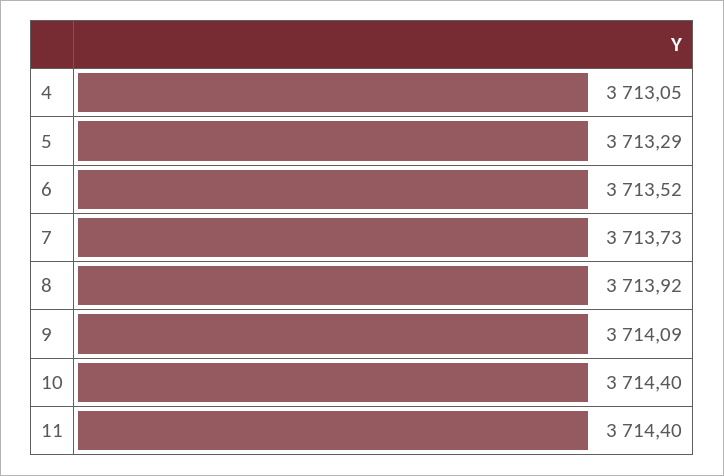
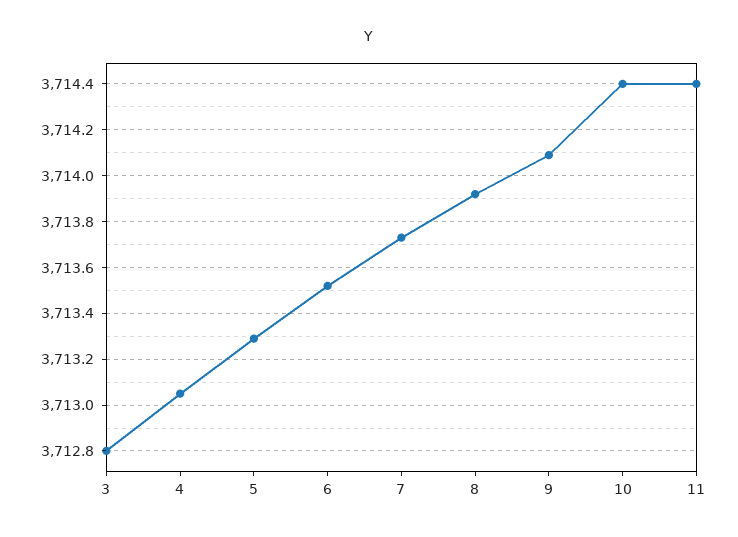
  {
    "4": 3713.05,
    "5": 3713.29,
    "6": 3713.52,
    "7": 3713.73,
    "8": 3713.92,
    "9": 3714.09,
    "10": 3714.4,
-   "11": 3714.4
+   "11": 3714.4,
+   "3": 3712.8
  }

